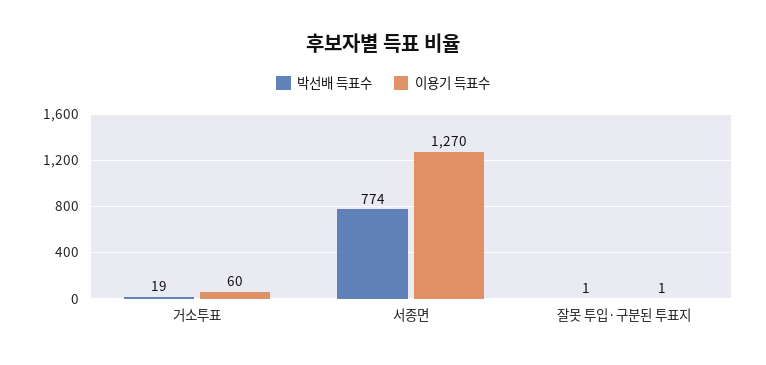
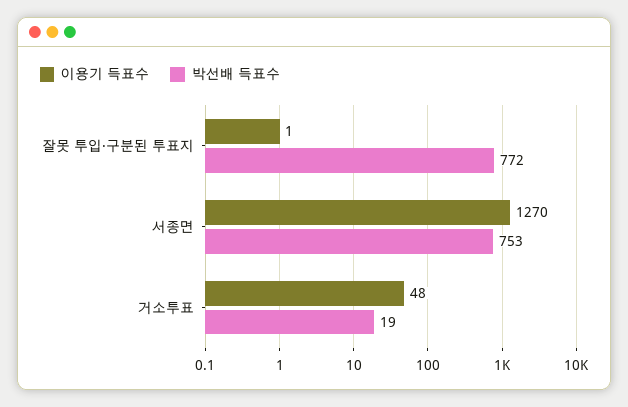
  {
    "박선배 득표수": {
      "거소투표": 19,
-     "서종면": 774,
+     "서종면": 753,
-     "잘못 투입·구분된 투표지": 1
+     "잘못 투입·구분된 투표지": 772
    },
    "이용기 득표수": {
-     "거소투표": 60,
+     "거소투표": 48,
      "서종면": 1270,
      "잘못 투입·구분된 투표지": 1
    }
  }

